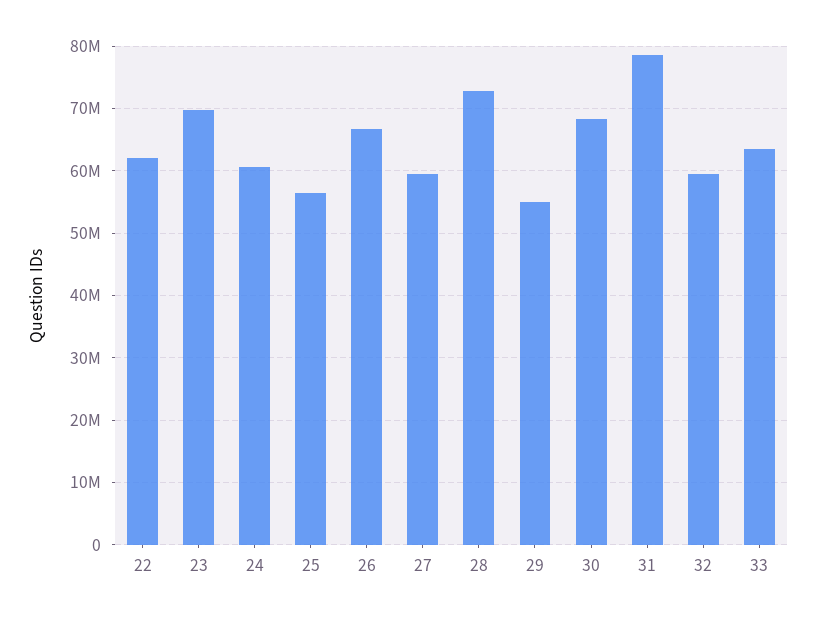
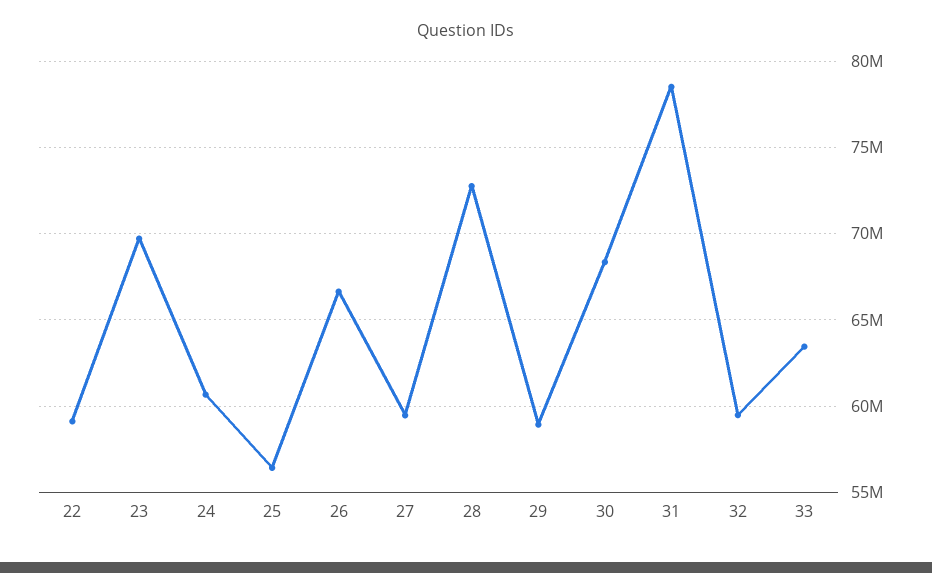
  {
-   "22": 62000000,
+   "22": 59000000,
    "23": 69500000,
    "24": 60500000,
    "25": 56500000,
    "26": 66500000,
    "27": 59500000,
    "28": 73000000,
-   "29": 55000000,
+   "29": 59000000,
    "30": 68500000,
    "31": 78500000,
    "32": 59500000,
    "33": 63500000
  }

